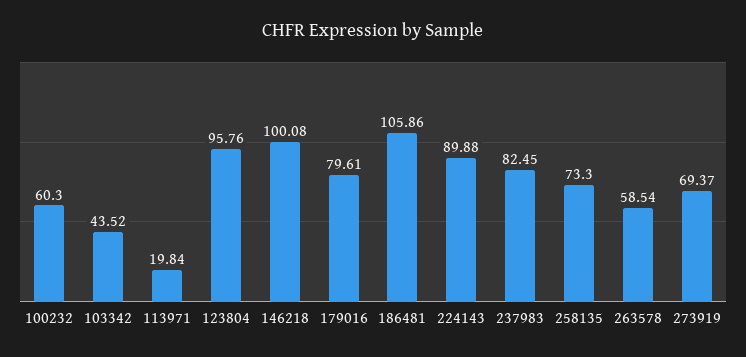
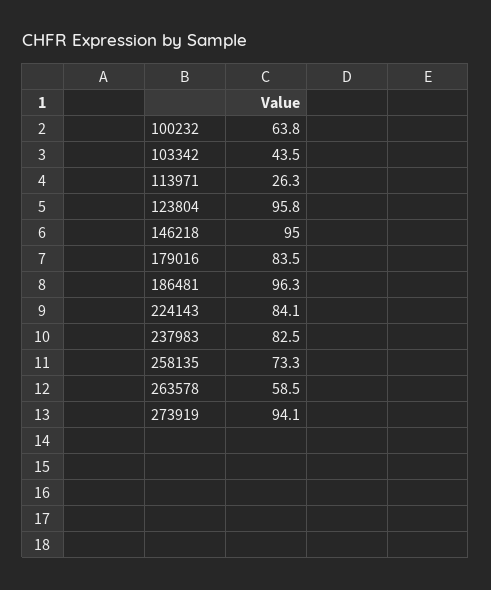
  {
-   "100232": 60.3,
+   "100232": 63.8,
    "103342": 43.52,
-   "113971": 19.84,
+   "113971": 26.3,
    "123804": 95.76,
-   "146218": 100.08,
+   "146218": 95,
-   "179016": 79.61,
+   "179016": 83.5,
-   "186481": 105.86,
+   "186481": 96.3,
-   "224143": 89.88,
+   "224143": 84.1,
    "237983": 82.45,
    "258135": 73.3,
    "263578": 58.54,
-   "273919": 69.37
+   "273919": 94.1
  }

